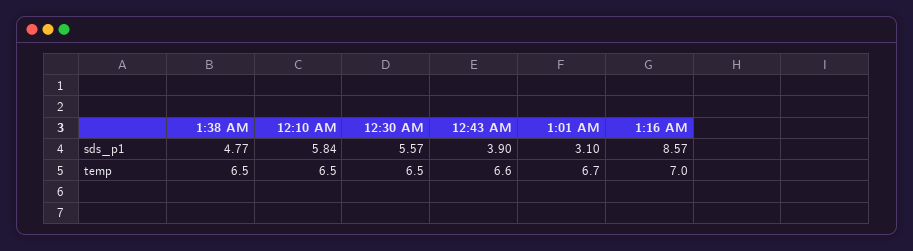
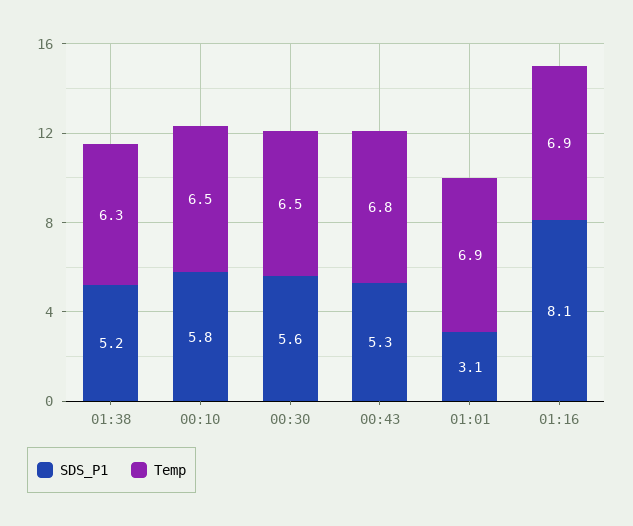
  {
    "sds_p1": {
-     "1:38 AM": 4.77,
+     "1:38 AM": 5.2,
      "12:10 AM": 5.84,
      "12:30 AM": 5.57,
-     "12:43 AM": 3.9,
+     "12:43 AM": 5.3,
      "1:01 AM": 3.1,
-     "1:16 AM": 8.57
+     "1:16 AM": 8.1
    },
    "temp": {
-     "1:38 AM": 6.5,
+     "1:38 AM": 6.3,
      "12:10 AM": 6.5,
      "12:30 AM": 6.5,
-     "12:43 AM": 6.6,
+     "12:43 AM": 6.8,
-     "1:01 AM": 6.7,
+     "1:01 AM": 6.9,
-     "1:16 AM": 7
+     "1:16 AM": 6.9
    }
  }

